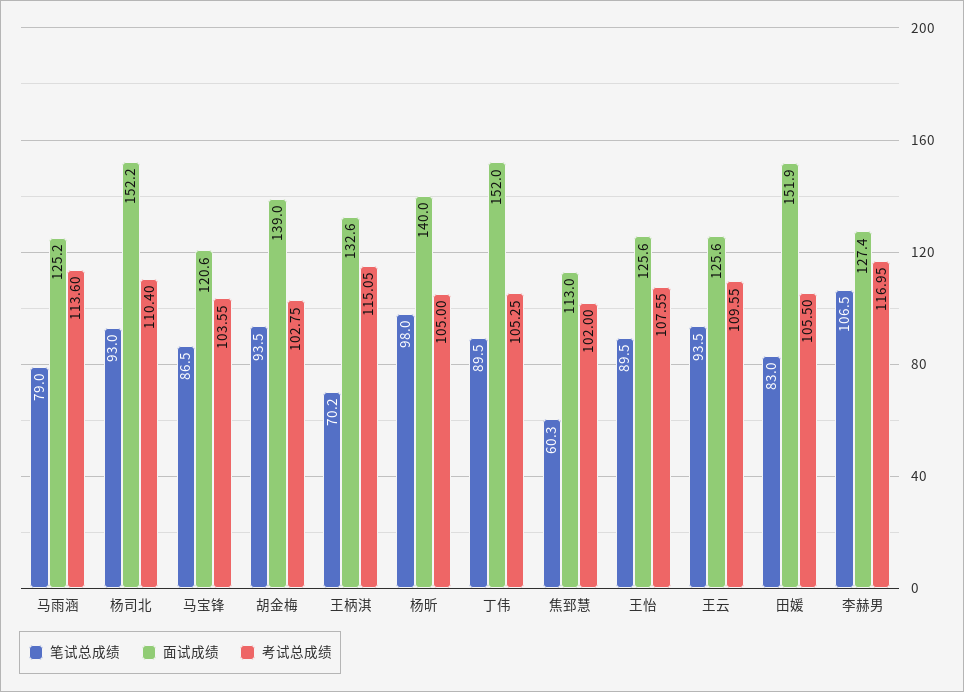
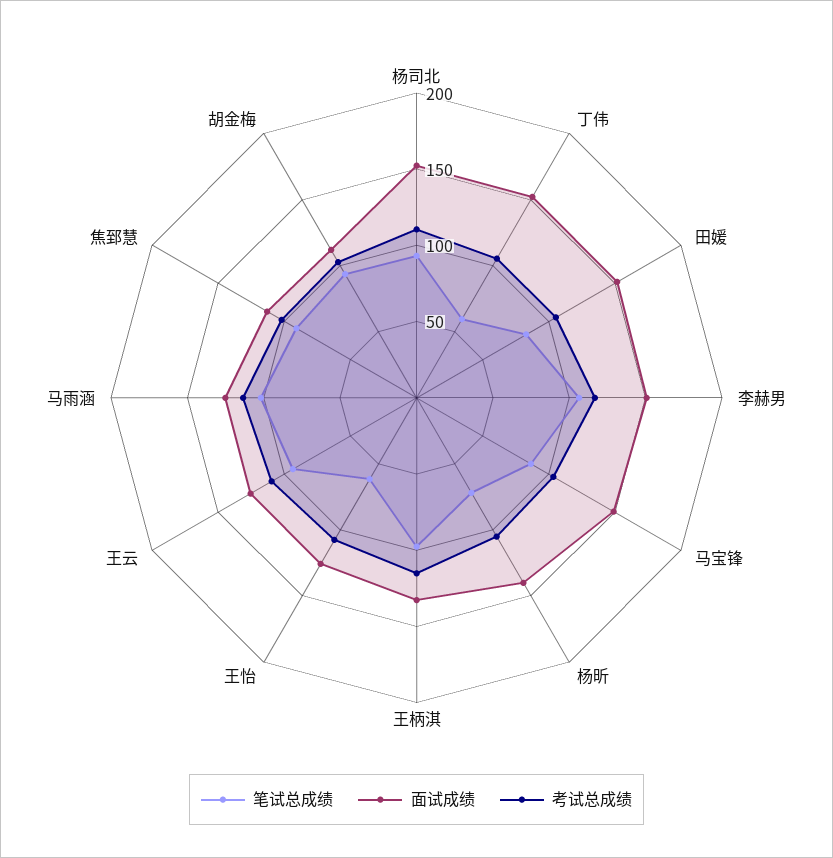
  {
    "笔试总成绩": {
-     "马雨涵": 79,
+     "马雨涵": 100,
      "杨司北": 93,
      "马宝锋": 86.5,
      "胡金梅": 93.5,
-     "王柄淇": 70.2,
+     "王柄淇": 100,
-     "杨昕": 98,
+     "杨昕": 70,
-     "丁伟": 89.5,
+     "丁伟": 60,
-     "焦郅慧": 60.3,
+     "焦郅慧": 90,
-     "王怡": 89.5,
+     "王怡": 60,
      "王云": 93.5,
      "田媛": 83,
      "李赫男": 106.5
    },
    "面试成绩": {
      "马雨涵": 125.2,
      "杨司北": 152.2,
-     "马宝锋": 120.6,
+     "马宝锋": 150,
-     "胡金梅": 139,
+     "胡金梅": 110,
      "王柄淇": 132.6,
      "杨昕": 140,
      "丁伟": 152,
      "焦郅慧": 113,
      "王怡": 125.6,
      "王云": 125.6,
      "田媛": 151.9,
-     "李赫男": 127.4
+     "李赫男": 150
    },
    "考试总成绩": {
      "马雨涵": 113.6,
      "杨司北": 110.4,
      "马宝锋": 103.55,
      "胡金梅": 102.75,
      "王柄淇": 115.05,
      "杨昕": 105,
      "丁伟": 105.25,
      "焦郅慧": 102,
      "王怡": 107.55,
      "王云": 109.55,
      "田媛": 105.5,
      "李赫男": 116.95
    }
  }

